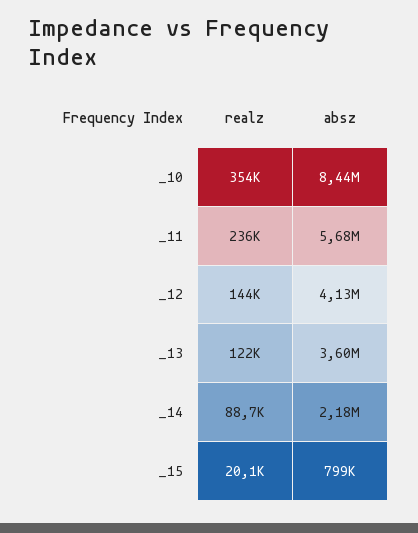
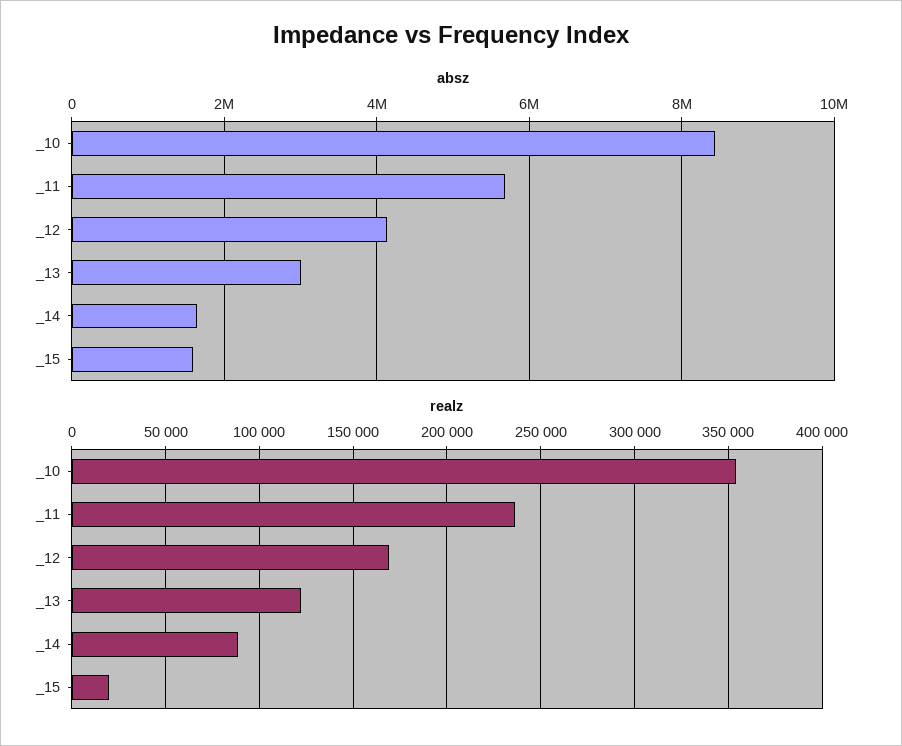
  {
    "realz": {
      "_10": 354000,
      "_11": 236000,
-     "_12": 144000,
+     "_12": 170000,
      "_13": 122000,
      "_14": 88700,
      "_15": 20100
    },
    "absz": {
      "_10": 8440000,
      "_11": 5680000,
      "_12": 4130000,
-     "_13": 3600000,
+     "_13": 3000000,
-     "_14": 2180000,
+     "_14": 1600000,
-     "_15": 799000
+     "_15": 1600000
    }
  }

